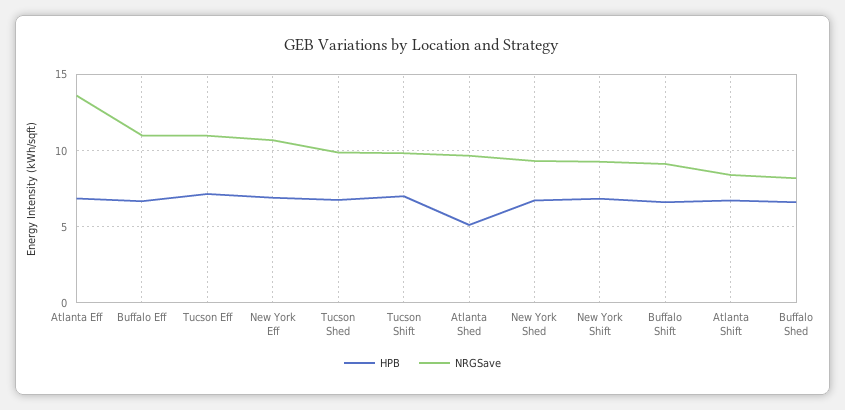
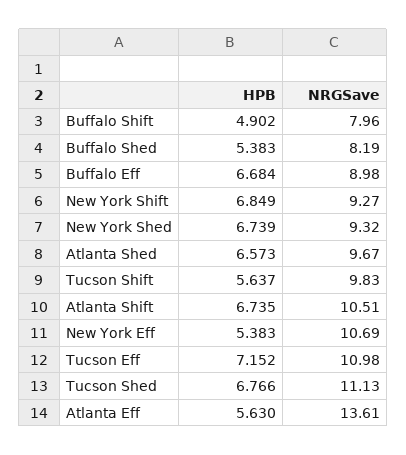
  {
    "HPB": {
-     "Atlanta Eff": 7,
+     "Atlanta Eff": 5.63,
      "Buffalo Eff": 6.684,
      "Tucson Eff": 7.152,
-     "New York Eff": 7,
+     "New York Eff": 5.383,
      "Tucson Shed": 6.766,
-     "Tucson Shift": 7,
+     "Tucson Shift": 5.637,
-     "Atlanta Shed": 5,
+     "Atlanta Shed": 6.573,
      "New York Shed": 6.739,
      "New York Shift": 6.849,
-     "Buffalo Shift": 6.5,
+     "Buffalo Shift": 4.902,
      "Atlanta Shift": 6.735,
-     "Buffalo Shed": 6.5
+     "Buffalo Shed": 5.383
    },
    "NRGSave": {
      "Atlanta Eff": 13.61,
-     "Buffalo Eff": 11,
+     "Buffalo Eff": 8.98,
      "Tucson Eff": 10.98,
      "New York Eff": 10.69,
-     "Tucson Shed": 10,
+     "Tucson Shed": 11.13,
      "Tucson Shift": 9.83,
      "Atlanta Shed": 9.67,
      "New York Shed": 9.32,
      "New York Shift": 9.27,
-     "Buffalo Shift": 9,
+     "Buffalo Shift": 7.96,
-     "Atlanta Shift": 8.5,
+     "Atlanta Shift": 10.51,
      "Buffalo Shed": 8.19
    }
  }

